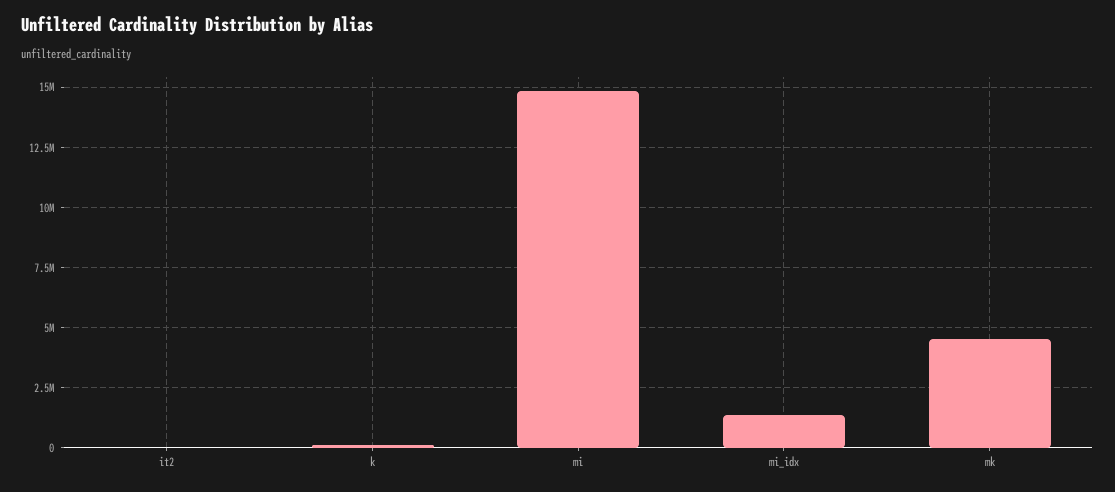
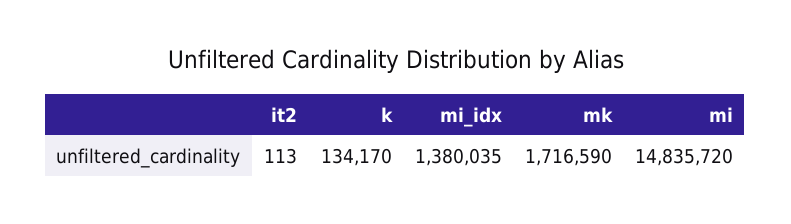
  {
    "it2": 113,
    "k": 134170,
    "mi": 14835720,
    "mi_idx": 1380035,
-   "mk": 4500000
+   "mk": 1716590
  }

